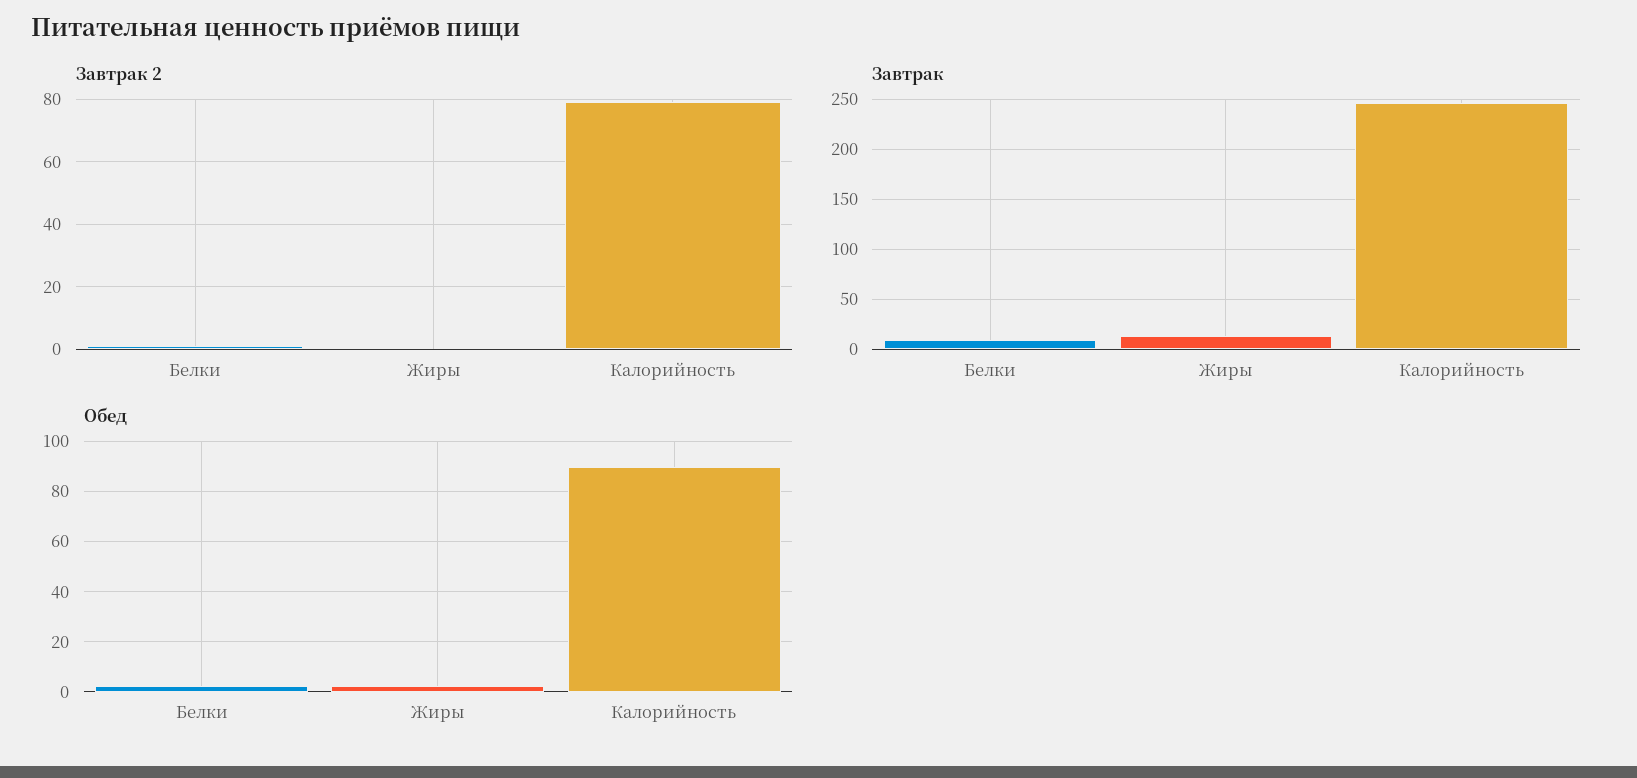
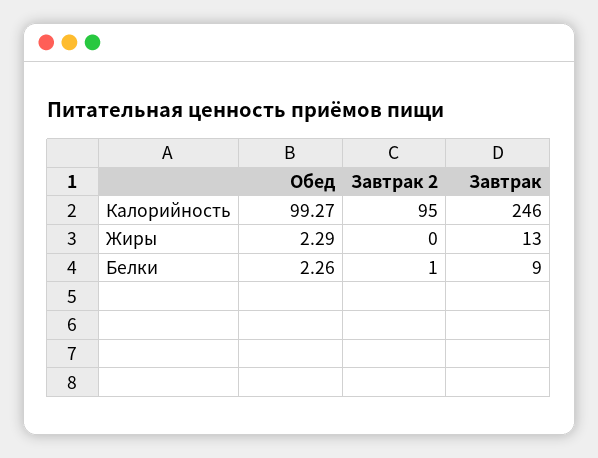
  {
    "Завтрак 2": {
      "Белки": 1,
      "Жиры": 0,
-     "Калорийность": 80
+     "Калорийность": 95
    },
    "Завтрак": {
      "Белки": 9,
      "Жиры": 13,
      "Калорийность": 246
    },
    "Обед": {
      "Белки": 2.26,
      "Жиры": 2.29,
-     "Калорийность": 90
+     "Калорийность": 99.27
    }
  }

